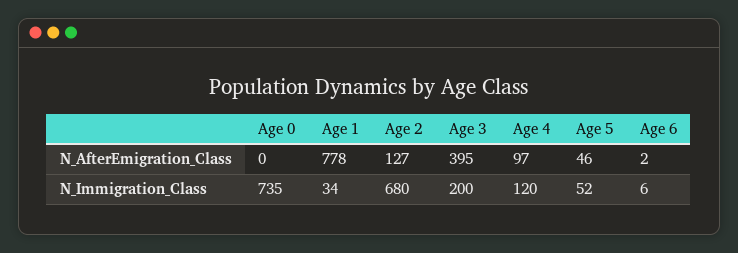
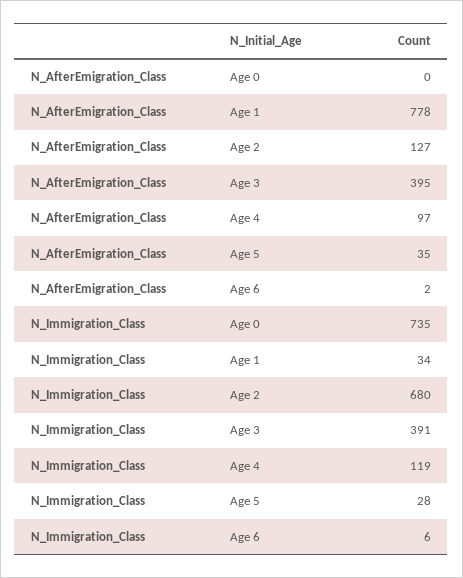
  {
    "Age 0": {
      "N_AfterEmigration_Class": 0,
      "N_Immigration_Class": 735
    },
    "Age 1": {
      "N_AfterEmigration_Class": 778,
      "N_Immigration_Class": 34
    },
    "Age 2": {
      "N_AfterEmigration_Class": 127,
      "N_Immigration_Class": 680
    },
    "Age 3": {
      "N_AfterEmigration_Class": 395,
-     "N_Immigration_Class": 200
+     "N_Immigration_Class": 391
    },
    "Age 4": {
      "N_AfterEmigration_Class": 97,
-     "N_Immigration_Class": 120
+     "N_Immigration_Class": 119
    },
    "Age 5": {
-     "N_AfterEmigration_Class": 46,
+     "N_AfterEmigration_Class": 35,
-     "N_Immigration_Class": 52
+     "N_Immigration_Class": 28
    },
    "Age 6": {
      "N_AfterEmigration_Class": 2,
      "N_Immigration_Class": 6
    }
  }

